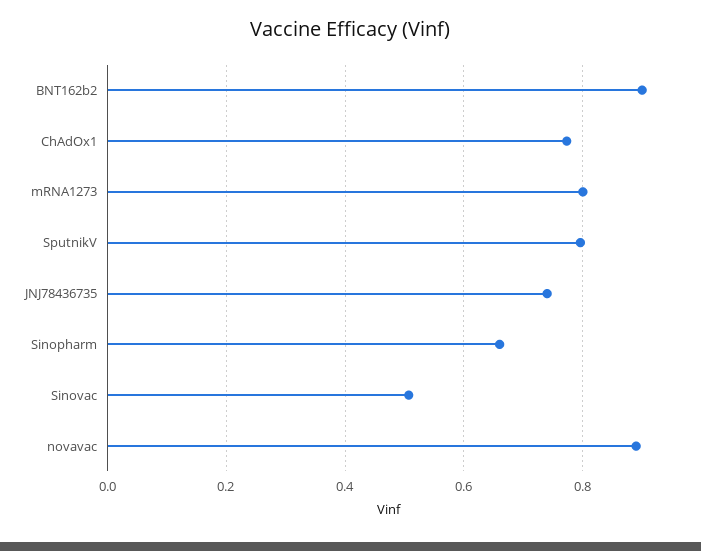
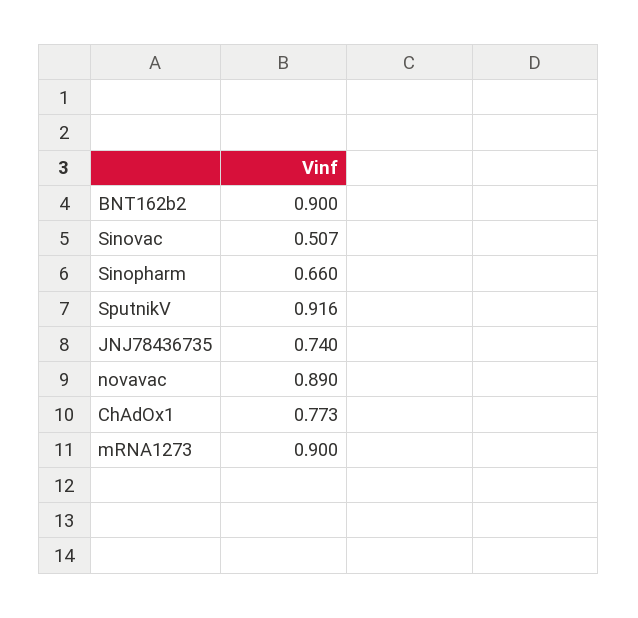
  {
    "BNT162b2": 0.9,
    "ChAdOx1": 0.773,
-   "mRNA1273": 0.8,
+   "mRNA1273": 0.9,
-   "SputnikV": 0.8,
+   "SputnikV": 0.916,
    "JNJ78436735": 0.74,
    "Sinopharm": 0.66,
    "Sinovac": 0.507,
    "novavac": 0.89
  }

